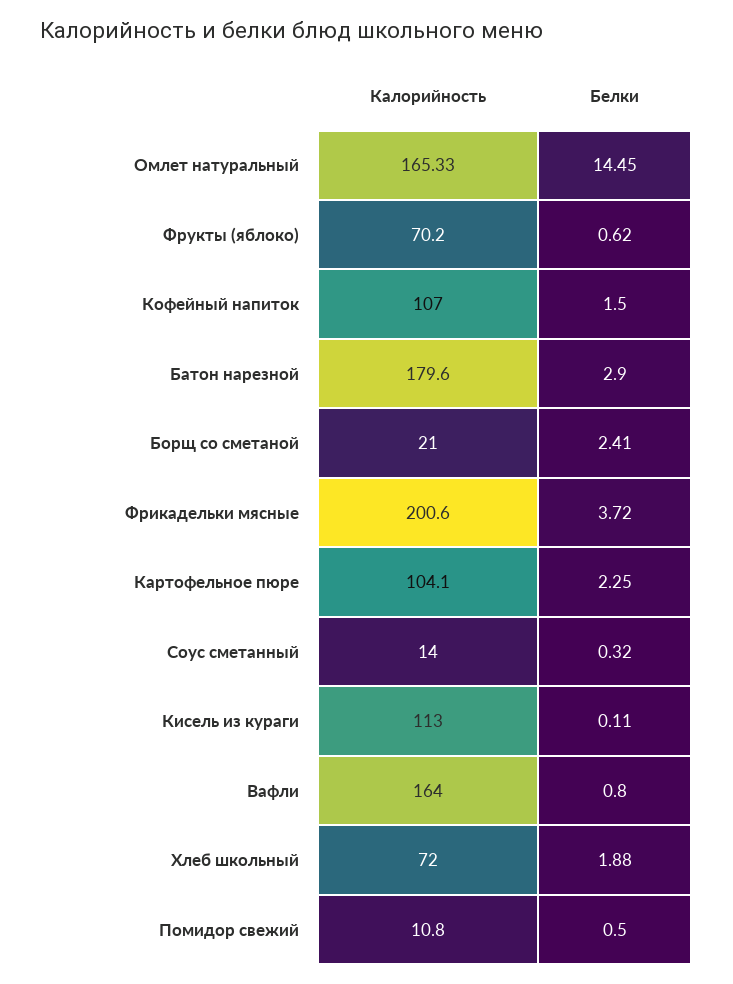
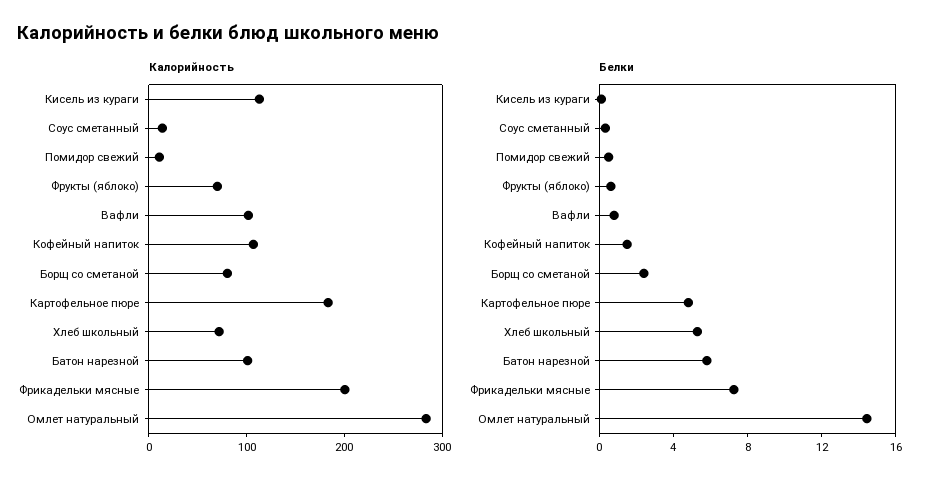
  {
    "Калорийность": {
-     "Омлет натуральный": 165.33,
+     "Омлет натуральный": 280,
      "Фрукты (яблоко)": 70.2,
      "Кофейный напиток": 107,
-     "Батон нарезной": 179.6,
+     "Батон нарезной": 100,
-     "Борщ со сметаной": 21,
+     "Борщ со сметаной": 80,
      "Фрикадельки мясные": 200.6,
-     "Картофельное пюре": 104.1,
+     "Картофельное пюре": 180,
      "Соус сметанный": 14,
      "Кисель из кураги": 113,
-     "Вафли": 164,
+     "Вафли": 100,
      "Хлеб школьный": 72,
      "Помидор свежий": 10.8
    },
    "Белки": {
      "Омлет натуральный": 14.45,
      "Фрукты (яблоко)": 0.62,
      "Кофейный напиток": 1.5,
-     "Батон нарезной": 2.9,
+     "Батон нарезной": 6,
      "Борщ со сметаной": 2.41,
-     "Фрикадельки мясные": 3.72,
+     "Фрикадельки мясные": 7,
-     "Картофельное пюре": 2.25,
+     "Картофельное пюре": 5,
      "Соус сметанный": 0.32,
      "Кисель из кураги": 0.11,
      "Вафли": 0.8,
-     "Хлеб школьный": 1.88,
+     "Хлеб школьный": 5,
      "Помидор свежий": 0.5
    }
  }

